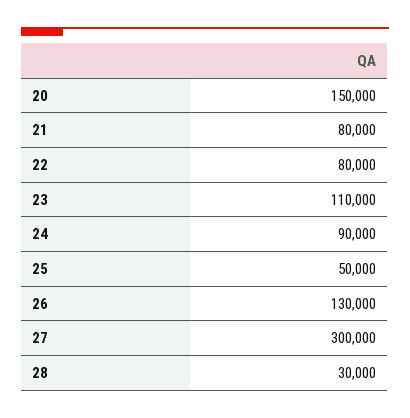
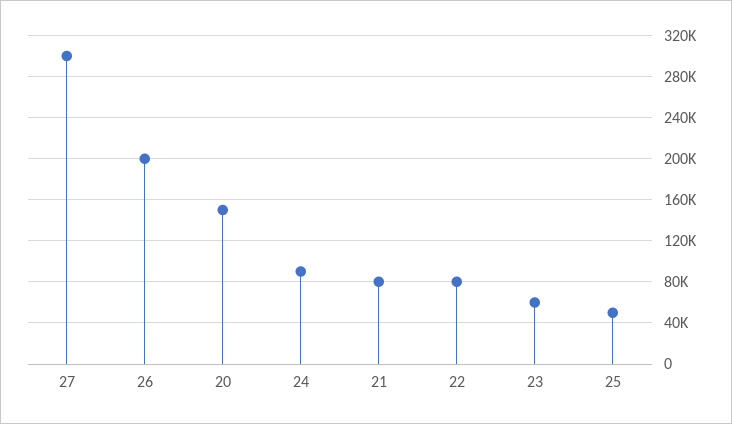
  {
    "20": 150000,
    "21": 80000,
    "22": 80000,
-   "23": 110000,
+   "23": 60000,
    "24": 90000,
    "25": 50000,
-   "26": 130000,
+   "26": 200000,
-   "27": 300000,
+   "27": 300000
-   "28": 30000
  }

